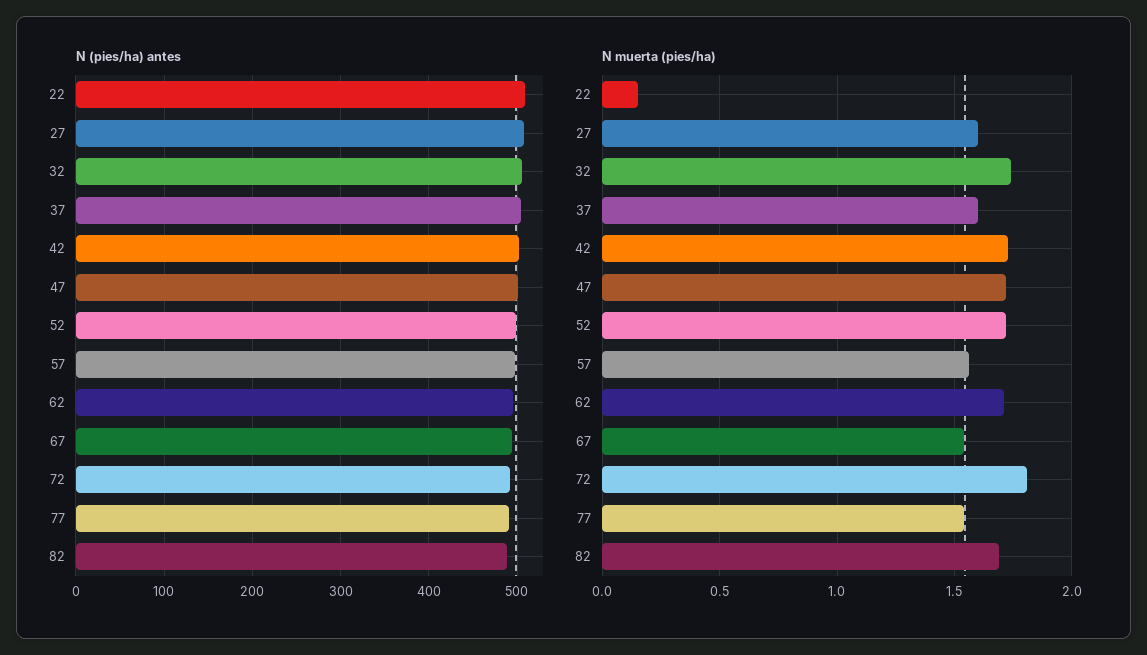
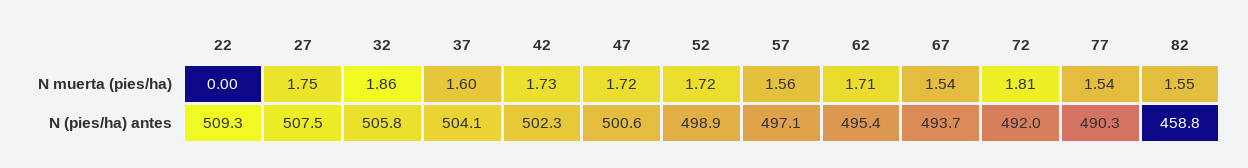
  {
    "N (pies/ha) antes": {
      "22": 509.3,
      "27": 507.5,
      "32": 505.8,
      "37": 504.1,
      "42": 502.3,
      "47": 500.6,
      "52": 498.9,
      "57": 497.1,
      "62": 495.4,
      "67": 493.7,
      "72": 492,
      "77": 490.3,
-     "82": 490
+     "82": 458.8
    },
    "N muerta (pies/ha)": {
-     "22": 0.15,
+     "22": 0,
-     "27": 1.6,
+     "27": 1.75,
-     "32": 1.75,
+     "32": 1.86,
      "37": 1.6,
      "42": 1.73,
      "47": 1.72,
      "52": 1.72,
      "57": 1.56,
      "62": 1.71,
      "67": 1.54,
      "72": 1.81,
      "77": 1.54,
-     "82": 1.7
+     "82": 1.55
    }
  }

